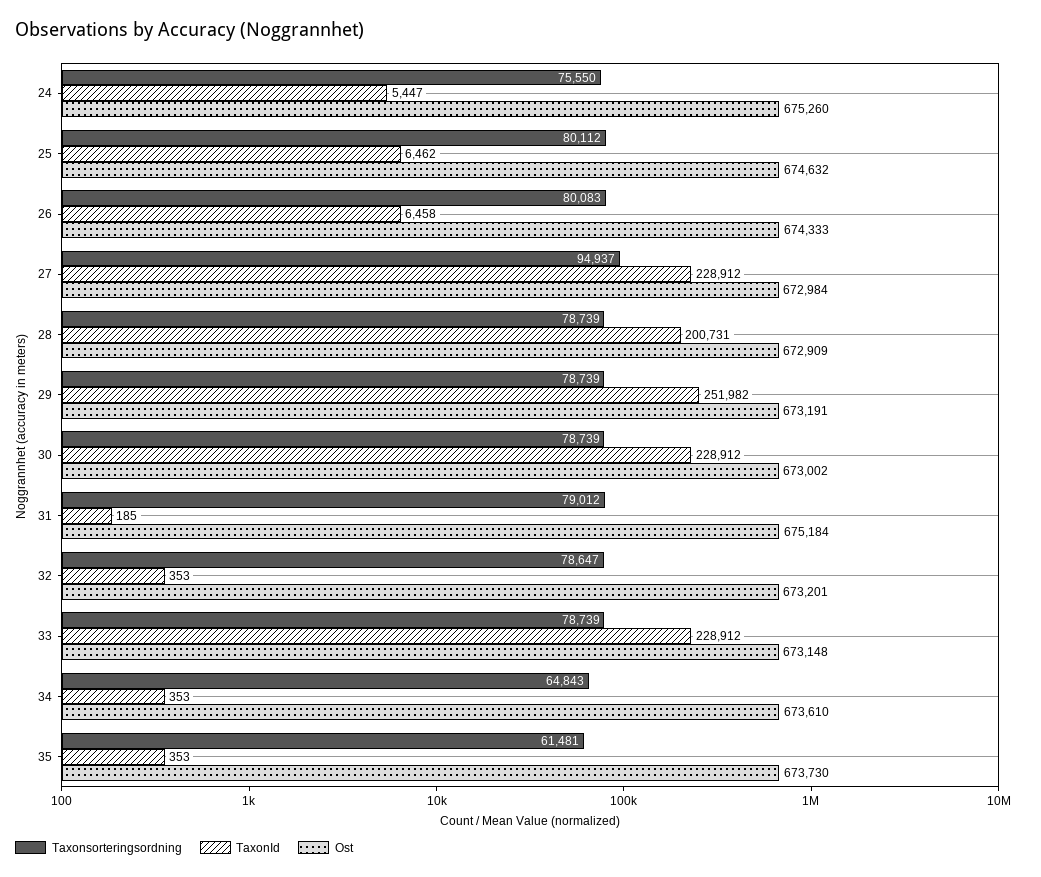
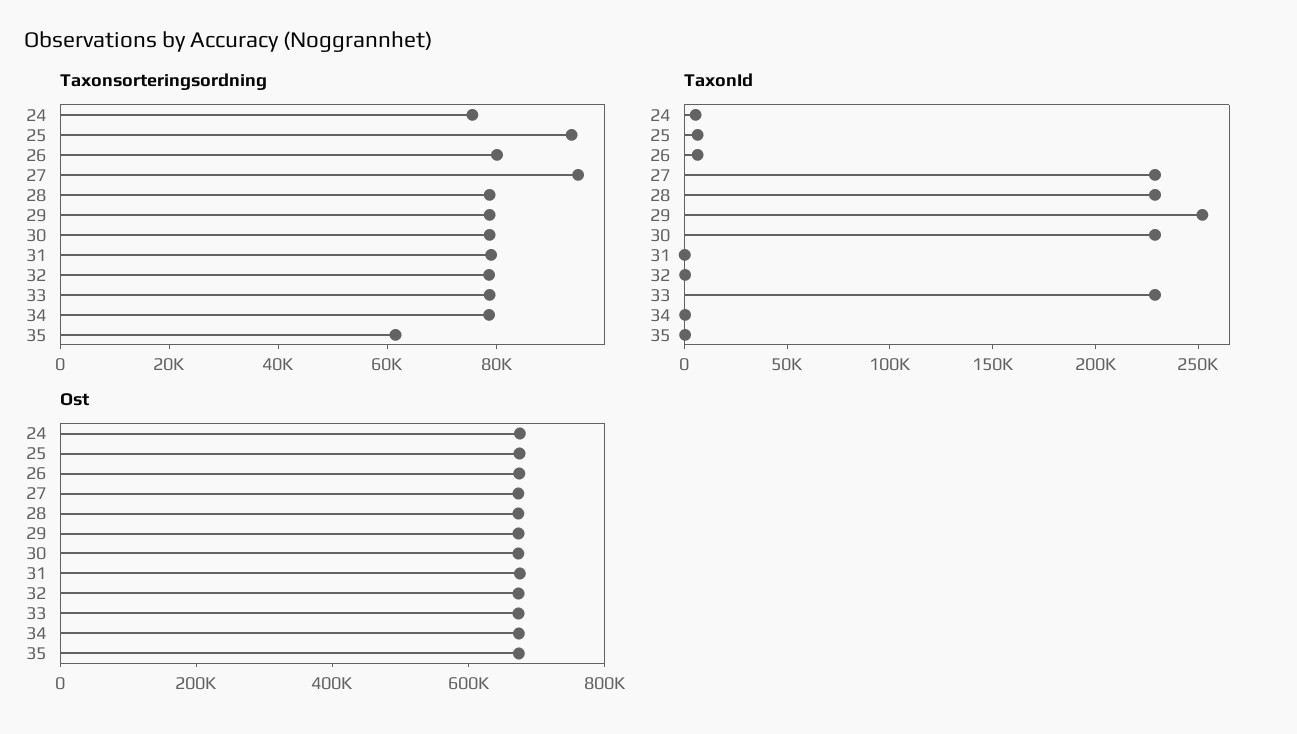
  {
    "Taxonsorteringsordning": {
      "24": 75550,
-     "25": 80112,
+     "25": 95000,
      "26": 80083,
      "27": 94937,
      "28": 78739,
      "29": 78739,
      "30": 78739,
      "31": 79012,
      "32": 78647,
      "33": 78739,
-     "34": 64843,
+     "34": 80000,
      "35": 61481
    },
    "TaxonId": {
      "24": 5447,
      "25": 6462,
      "26": 6458,
      "27": 228912,
-     "28": 200731,
+     "28": 230000,
      "29": 251982,
      "30": 228912,
      "31": 185,
      "32": 353,
      "33": 228912,
      "34": 353,
      "35": 353
    },
    "Ost": {
      "24": 675260,
      "25": 674632,
      "26": 674333,
      "27": 672984,
      "28": 672909,
      "29": 673191,
      "30": 673002,
      "31": 675184,
      "32": 673201,
      "33": 673148,
      "34": 673610,
      "35": 673730
    }
  }

